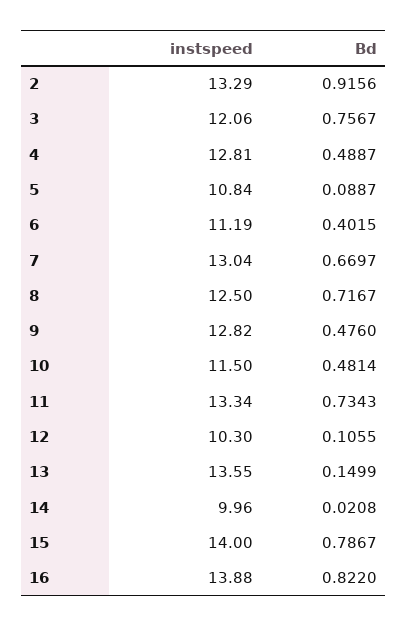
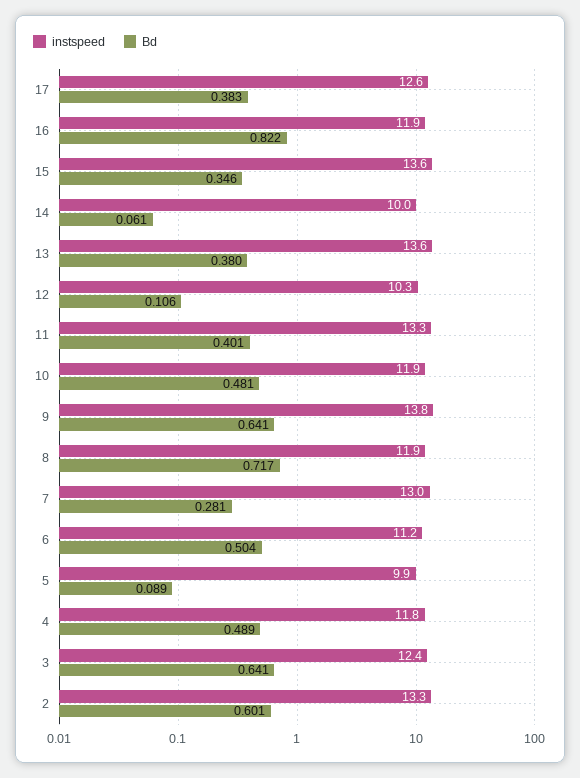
  {
    "instspeed": {
      "2": 13.29,
-     "3": 12.06,
+     "3": 12.4,
-     "4": 12.81,
+     "4": 11.8,
-     "5": 10.84,
+     "5": 9.9,
      "6": 11.19,
      "7": 13.04,
-     "8": 12.5,
+     "8": 11.9,
-     "9": 12.82,
+     "9": 13.8,
-     "10": 11.5,
+     "10": 11.9,
      "11": 13.34,
      "12": 10.3,
      "13": 13.55,
      "14": 9.96,
-     "15": 14,
+     "15": 13.6,
-     "16": 13.88
+     "16": 11.9,
+     "17": 12.6
    },
    "Bd": {
-     "2": 0.9156,
+     "2": 0.601,
-     "3": 0.7567,
+     "3": 0.641,
      "4": 0.4887,
      "5": 0.0887,
-     "6": 0.4015,
+     "6": 0.504,
-     "7": 0.6697,
+     "7": 0.281,
      "8": 0.7167,
-     "9": 0.476,
+     "9": 0.641,
      "10": 0.4814,
-     "11": 0.7343,
+     "11": 0.401,
      "12": 0.1055,
-     "13": 0.1499,
+     "13": 0.38,
-     "14": 0.0208,
+     "14": 0.061,
-     "15": 0.7867,
+     "15": 0.346,
-     "16": 0.822
+     "16": 0.822,
+     "17": 0.383
    }
  }

